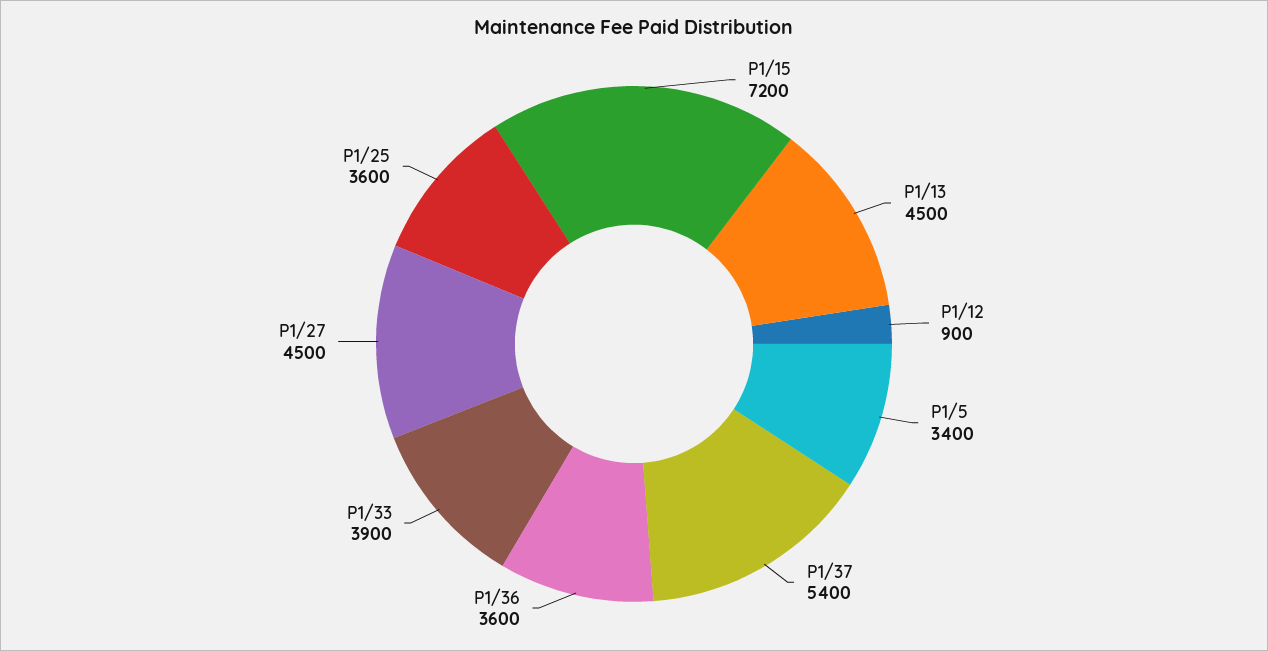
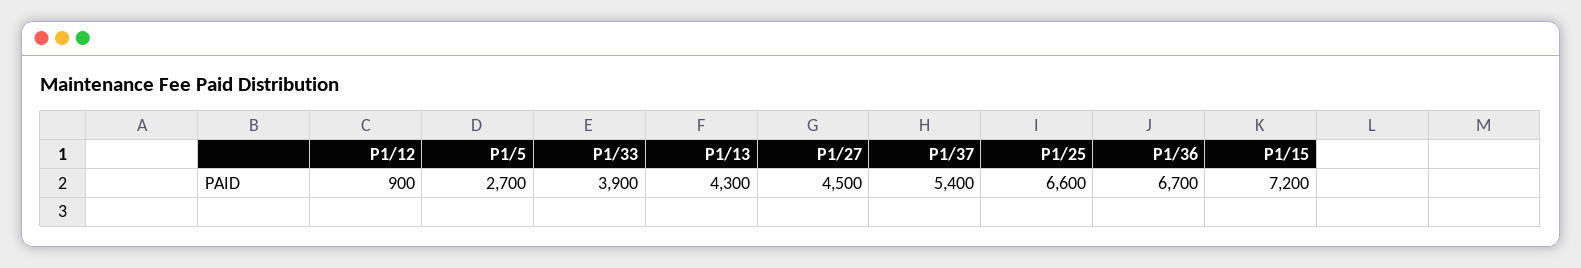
  {
    "P1/15": 7200,
-   "P1/13": 4500,
+   "P1/13": 4300,
    "P1/12": 900,
-   "P1/5": 3400,
+   "P1/5": 2700,
    "P1/37": 5400,
-   "P1/36": 3600,
+   "P1/36": 6700,
    "P1/33": 3900,
    "P1/27": 4500,
-   "P1/25": 3600
+   "P1/25": 6600
  }

